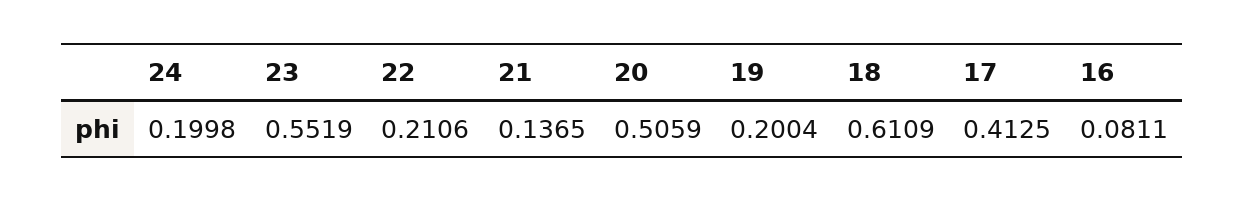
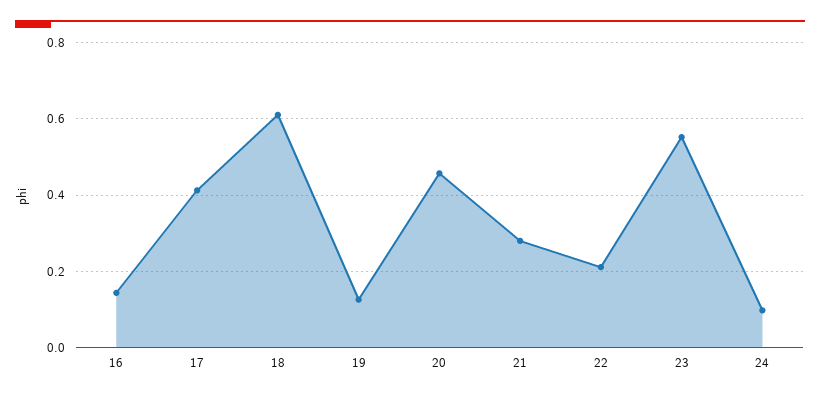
  {
-   "24": 0.1998,
+   "24": 0.1,
    "23": 0.5519,
    "22": 0.2106,
-   "21": 0.1365,
+   "21": 0.28,
-   "20": 0.5059,
+   "20": 0.46,
-   "19": 0.2004,
+   "19": 0.12,
    "18": 0.6109,
    "17": 0.4125,
-   "16": 0.0811
+   "16": 0.14
  }

